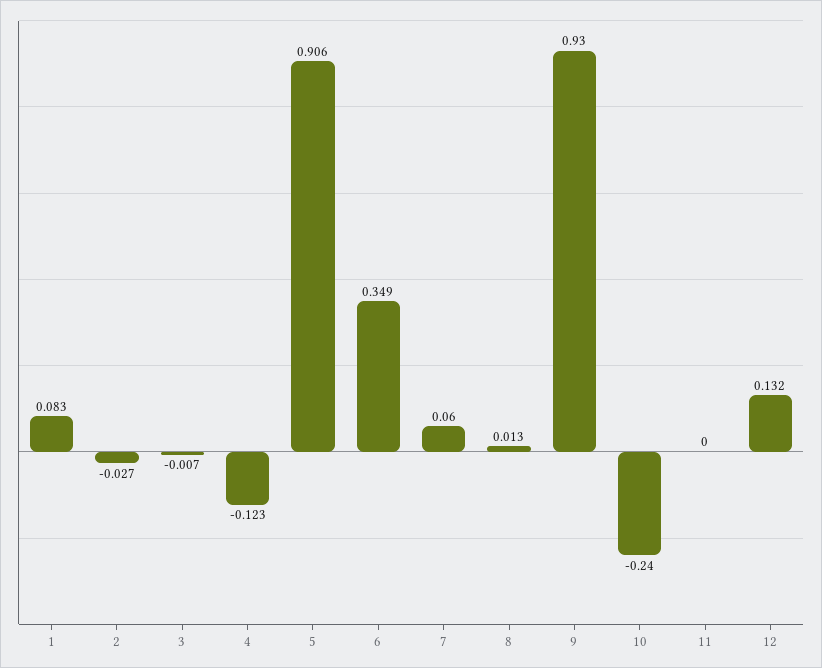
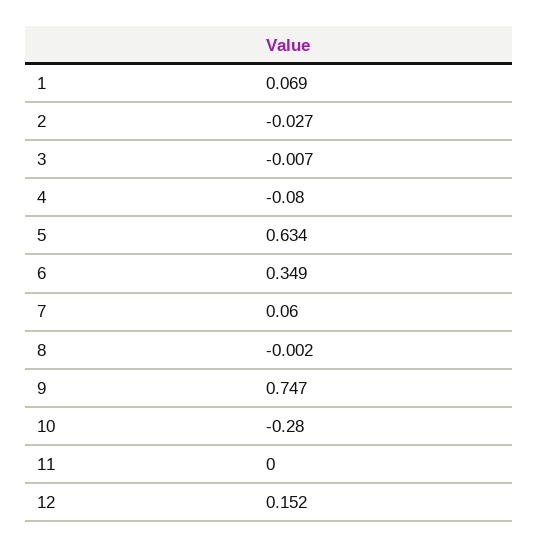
  {
-   "1": 0.083,
+   "1": 0.069,
    "2": -0.027,
    "3": -0.007,
-   "4": -0.123,
+   "4": -0.08,
-   "5": 0.906,
+   "5": 0.634,
    "6": 0.349,
    "7": 0.06,
-   "8": 0.013,
+   "8": -0.002,
-   "9": 0.93,
+   "9": 0.747,
-   "10": -0.24,
+   "10": -0.28,
    "11": 0,
-   "12": 0.132
+   "12": 0.152
  }

